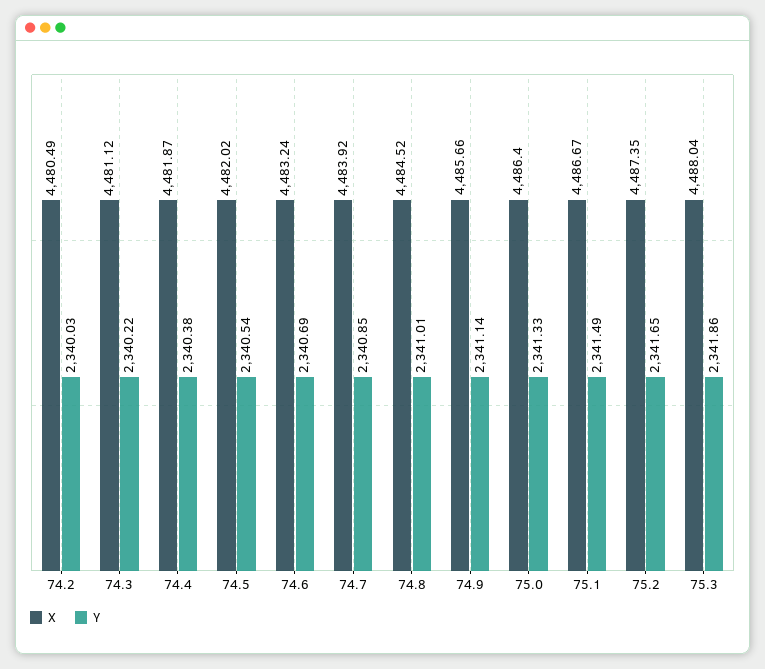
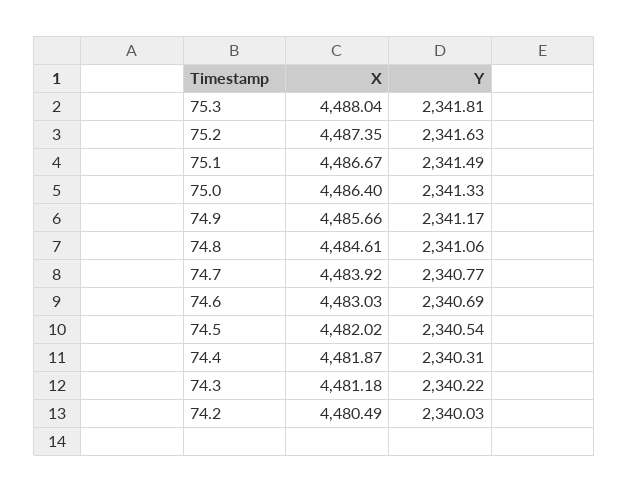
  {
    "X": {
      "74.2": 4480.49,
-     "74.3": 4481.12,
+     "74.3": 4481.18,
      "74.4": 4481.87,
      "74.5": 4482.02,
-     "74.6": 4483.24,
+     "74.6": 4483.03,
      "74.7": 4483.92,
-     "74.8": 4484.52,
+     "74.8": 4484.61,
      "74.9": 4485.66,
      "75.0": 4486.4,
      "75.1": 4486.67,
      "75.2": 4487.35,
      "75.3": 4488.04
    },
    "Y": {
      "74.2": 2340.03,
      "74.3": 2340.22,
-     "74.4": 2340.38,
+     "74.4": 2340.31,
      "74.5": 2340.54,
      "74.6": 2340.69,
-     "74.7": 2340.85,
+     "74.7": 2340.77,
-     "74.8": 2341.01,
+     "74.8": 2341.06,
-     "74.9": 2341.14,
+     "74.9": 2341.17,
      "75.0": 2341.33,
      "75.1": 2341.49,
-     "75.2": 2341.65,
+     "75.2": 2341.63,
-     "75.3": 2341.86
+     "75.3": 2341.81
    }
  }

